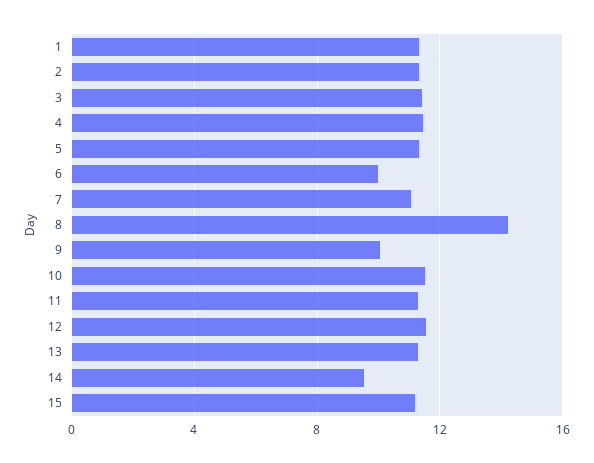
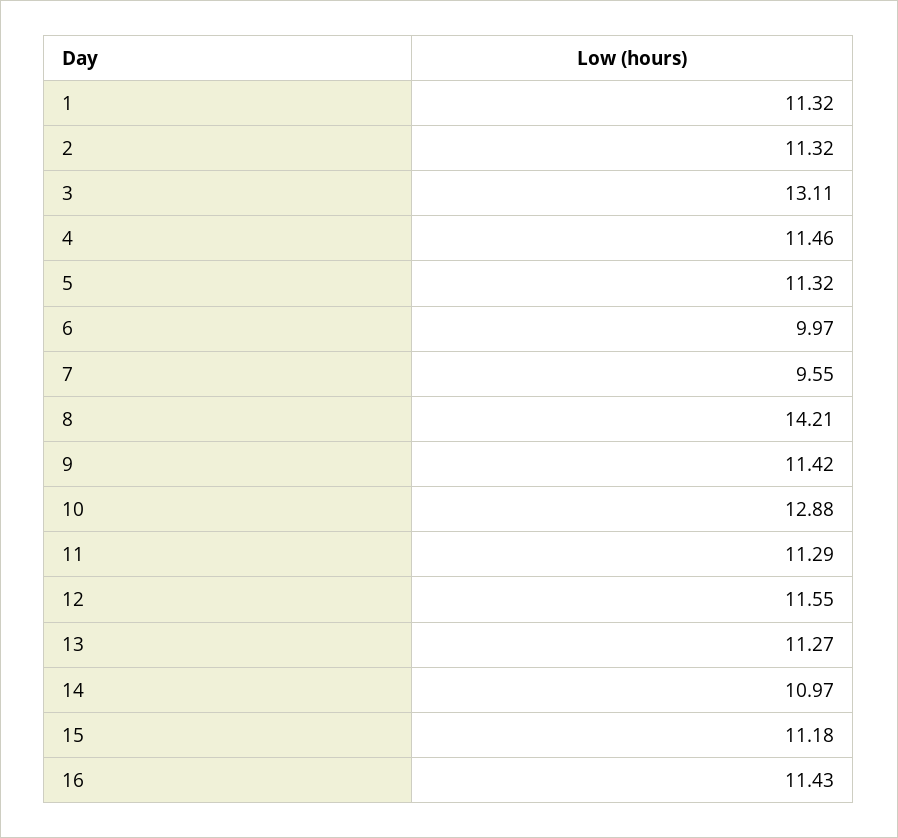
  {
    "1": 11.32,
    "2": 11.32,
-   "3": 11.5,
+   "3": 13.11,
    "4": 11.46,
    "5": 11.32,
    "6": 9.97,
-   "7": 11,
+   "7": 9.55,
    "8": 14.21,
-   "9": 10,
+   "9": 11.42,
-   "10": 11.5,
+   "10": 12.88,
    "11": 11.29,
    "12": 11.55,
    "13": 11.27,
-   "14": 9.5,
+   "14": 10.97,
-   "15": 11.18
+   "15": 11.18,
+   "16": 11.43
  }

